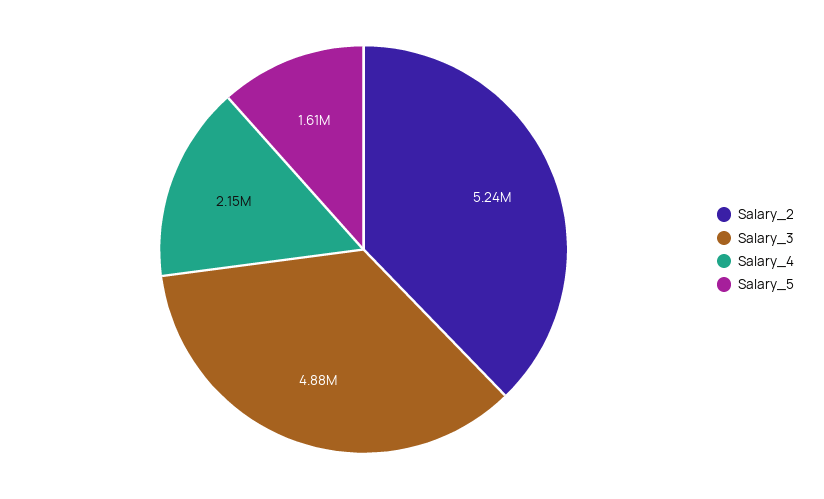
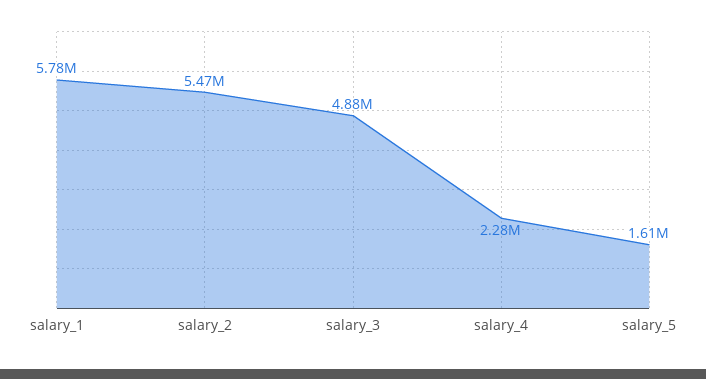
  {
-   "Salary_2": 5240000,
+   "Salary_2": 5470000,
    "Salary_3": 4880000,
-   "Salary_4": 2150000,
+   "Salary_4": 2280000,
-   "Salary_5": 1610000
+   "Salary_5": 1610000,
+   "salary_1": 5780000
  }

